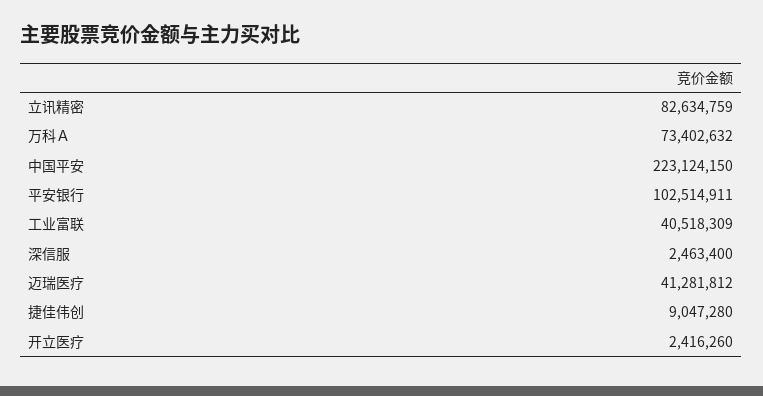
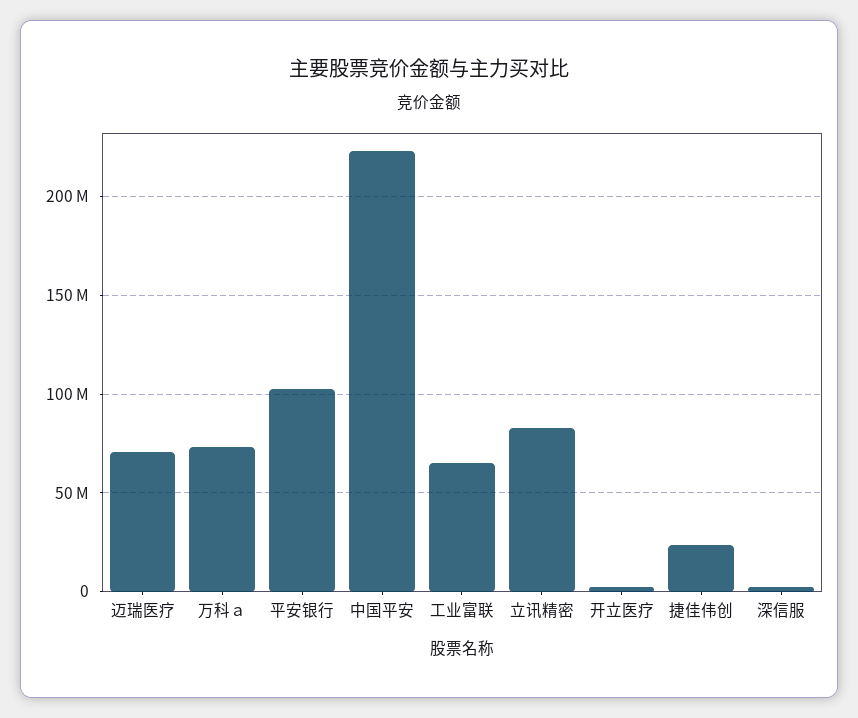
  {
    "立讯精密": 82634759,
    "万科Ａ": 73402632,
    "中国平安": 223124150,
    "平安银行": 102514911,
-   "工业富联": 40518309,
+   "工业富联": 65000000,
    "深信服": 2463400,
-   "迈瑞医疗": 41281812,
+   "迈瑞医疗": 70000000,
-   "捷佳伟创": 9047280,
+   "捷佳伟创": 25000000,
    "开立医疗": 2416260
  }

